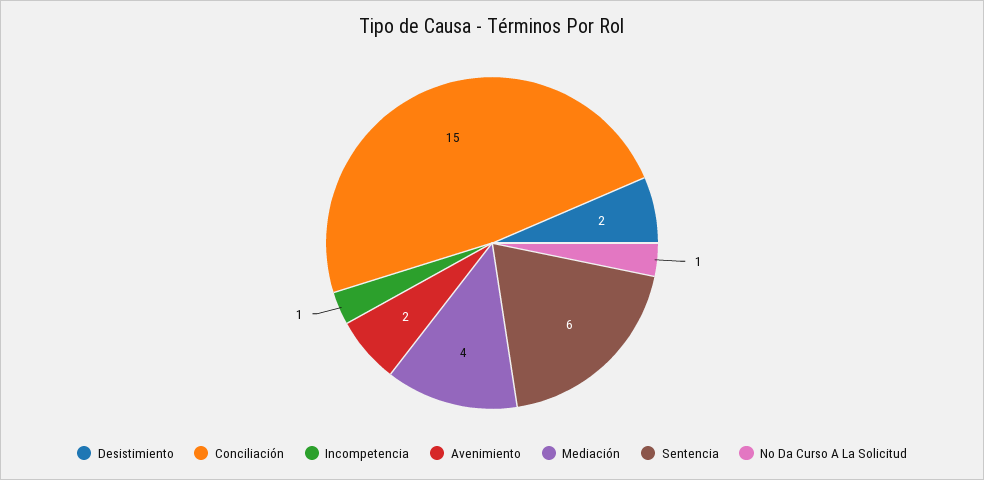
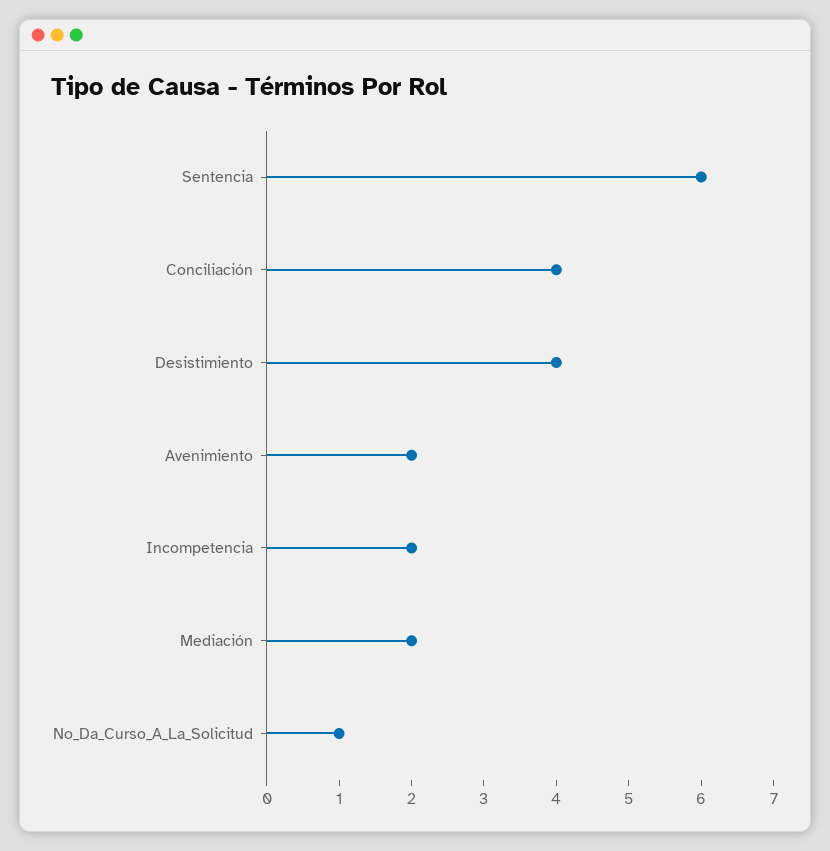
  {
-   "Desistimiento": 2,
+   "Desistimiento": 4,
-   "Conciliación": 15,
+   "Conciliación": 4,
-   "Incompetencia": 1,
+   "Incompetencia": 2,
    "Avenimiento": 2,
-   "Mediación": 4,
+   "Mediación": 2,
    "Sentencia": 6,
    "No Da Curso A La Solicitud": 1
  }

